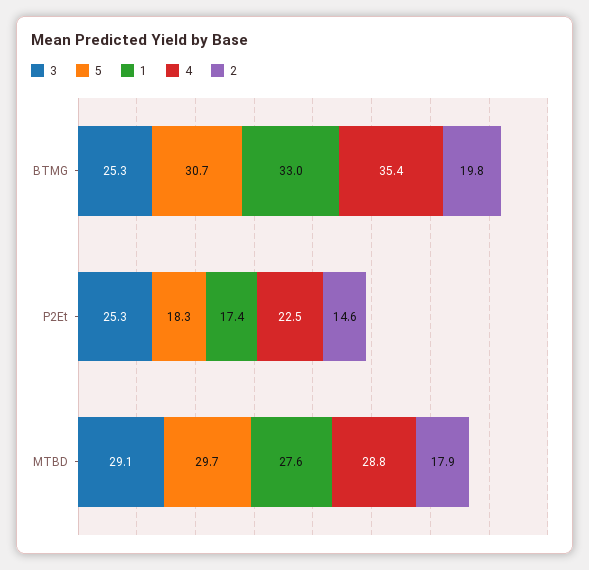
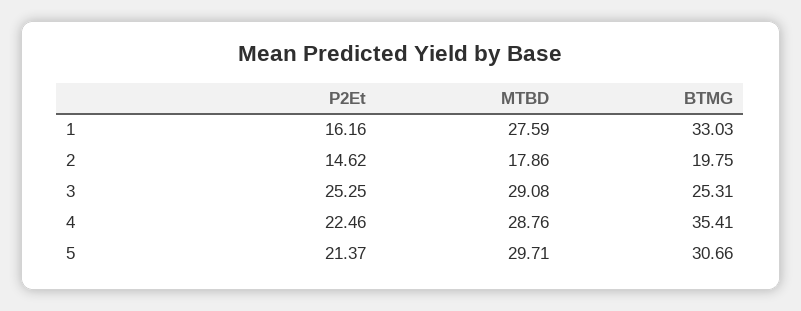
  {
    "3": {
      "BTMG": 25.31,
      "P2Et": 25.25,
      "MTBD": 29.08
    },
    "5": {
      "BTMG": 30.66,
-     "P2Et": 18.3,
+     "P2Et": 21.37,
      "MTBD": 29.71
    },
    "1": {
      "BTMG": 33.03,
-     "P2Et": 17.4,
+     "P2Et": 16.16,
      "MTBD": 27.59
    },
    "4": {
      "BTMG": 35.41,
      "P2Et": 22.46,
      "MTBD": 28.76
    },
    "2": {
      "BTMG": 19.75,
      "P2Et": 14.62,
      "MTBD": 17.86
    }
  }

